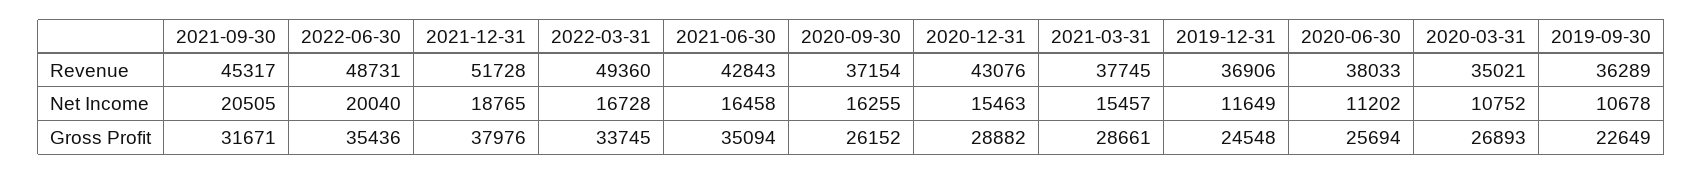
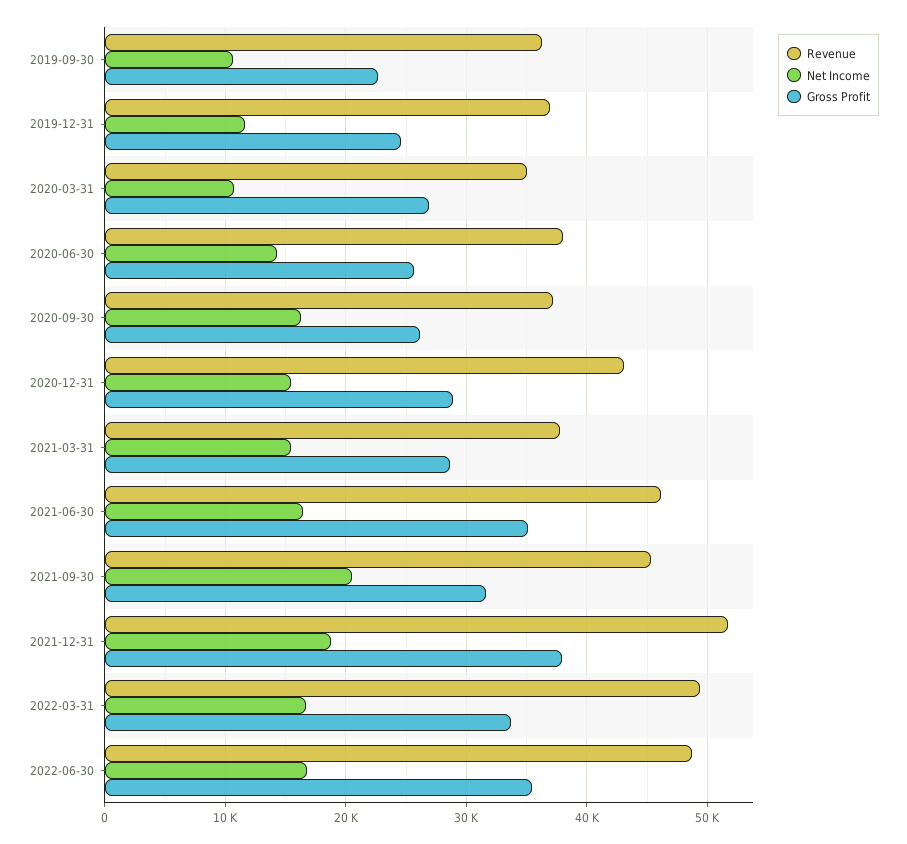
  {
    "Revenue": {
      "2021-09-30": 45317,
      "2022-06-30": 48731,
      "2021-12-31": 51728,
      "2022-03-31": 49360,
-     "2021-06-30": 42843,
+     "2021-06-30": 46000,
      "2020-09-30": 37154,
      "2020-12-31": 43076,
      "2021-03-31": 37745,
      "2019-12-31": 36906,
      "2020-06-30": 38033,
      "2020-03-31": 35021,
      "2019-09-30": 36289
    },
    "Net Income": {
      "2021-09-30": 20505,
-     "2022-06-30": 20040,
+     "2022-06-30": 17000,
      "2021-12-31": 18765,
      "2022-03-31": 16728,
      "2021-06-30": 16458,
      "2020-09-30": 16255,
      "2020-12-31": 15463,
      "2021-03-31": 15457,
      "2019-12-31": 11649,
-     "2020-06-30": 11202,
+     "2020-06-30": 14000,
      "2020-03-31": 10752,
      "2019-09-30": 10678
    },
    "Gross Profit": {
      "2021-09-30": 31671,
      "2022-06-30": 35436,
      "2021-12-31": 37976,
      "2022-03-31": 33745,
      "2021-06-30": 35094,
      "2020-09-30": 26152,
      "2020-12-31": 28882,
      "2021-03-31": 28661,
      "2019-12-31": 24548,
      "2020-06-30": 25694,
      "2020-03-31": 26893,
      "2019-09-30": 22649
    }
  }

